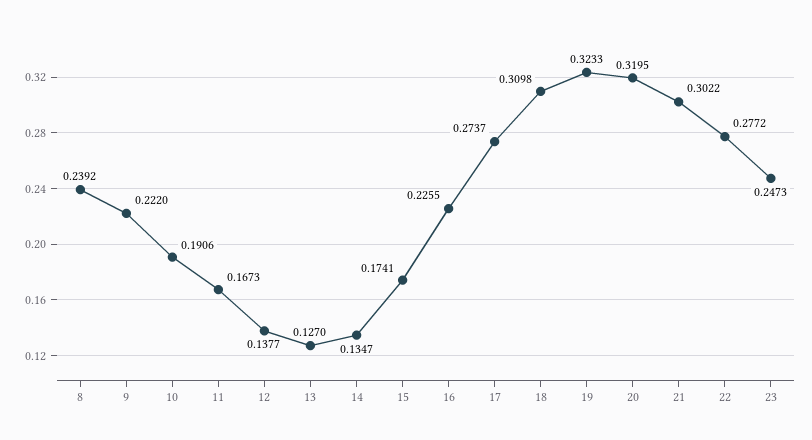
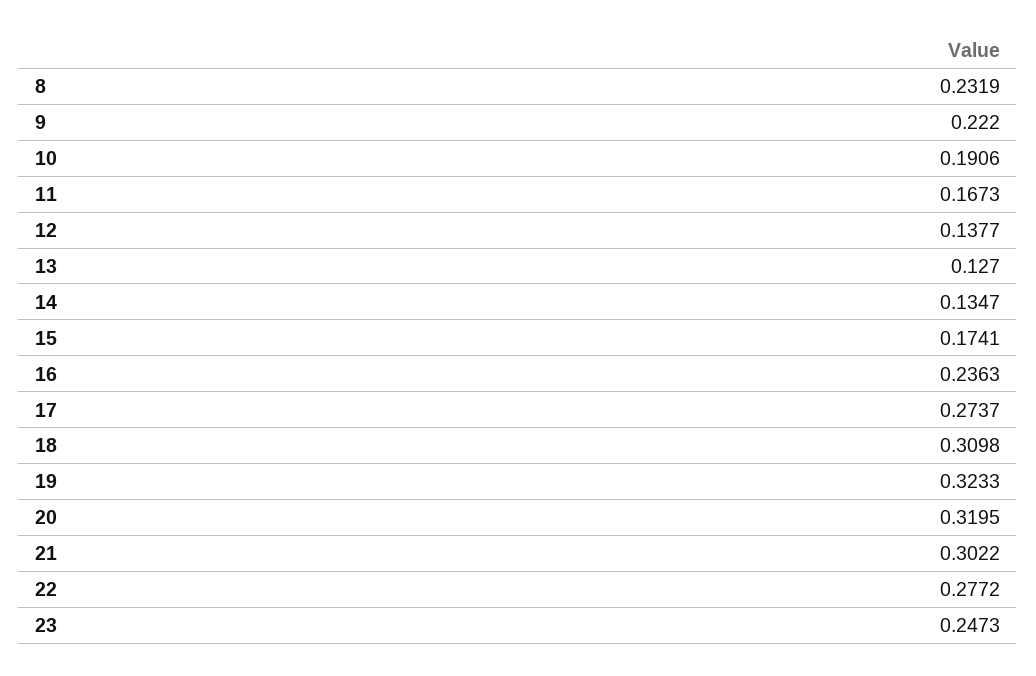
  {
-   "8": 0.2392,
+   "8": 0.2319,
    "9": 0.222,
    "10": 0.1906,
    "11": 0.1673,
    "12": 0.1377,
    "13": 0.127,
    "14": 0.1347,
    "15": 0.1741,
-   "16": 0.2255,
+   "16": 0.2363,
    "17": 0.2737,
    "18": 0.3098,
    "19": 0.3233,
    "20": 0.3195,
    "21": 0.3022,
    "22": 0.2772,
    "23": 0.2473
  }

